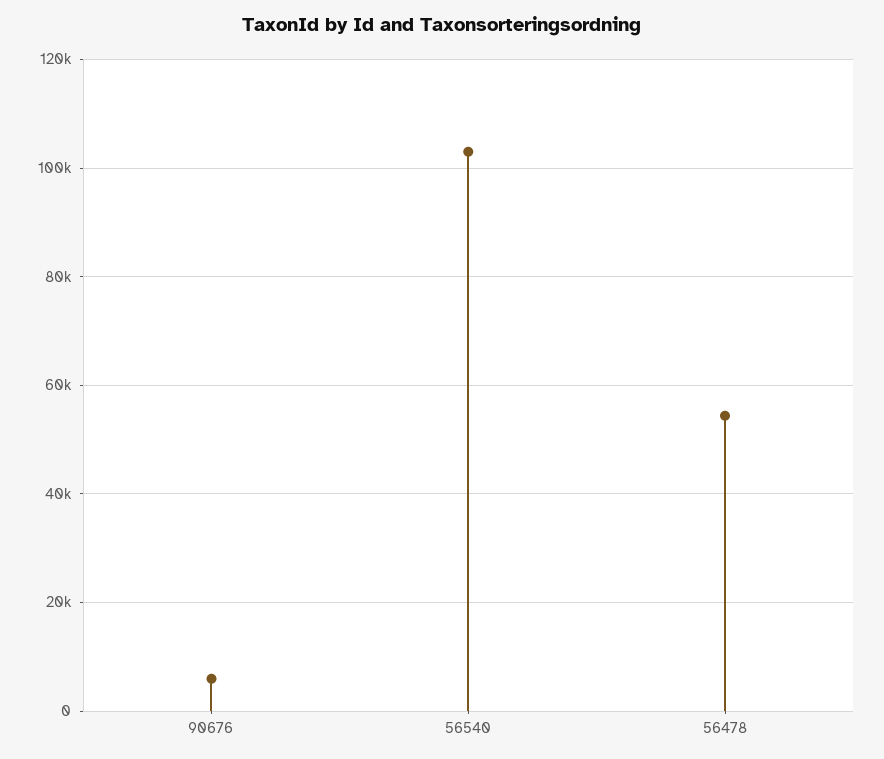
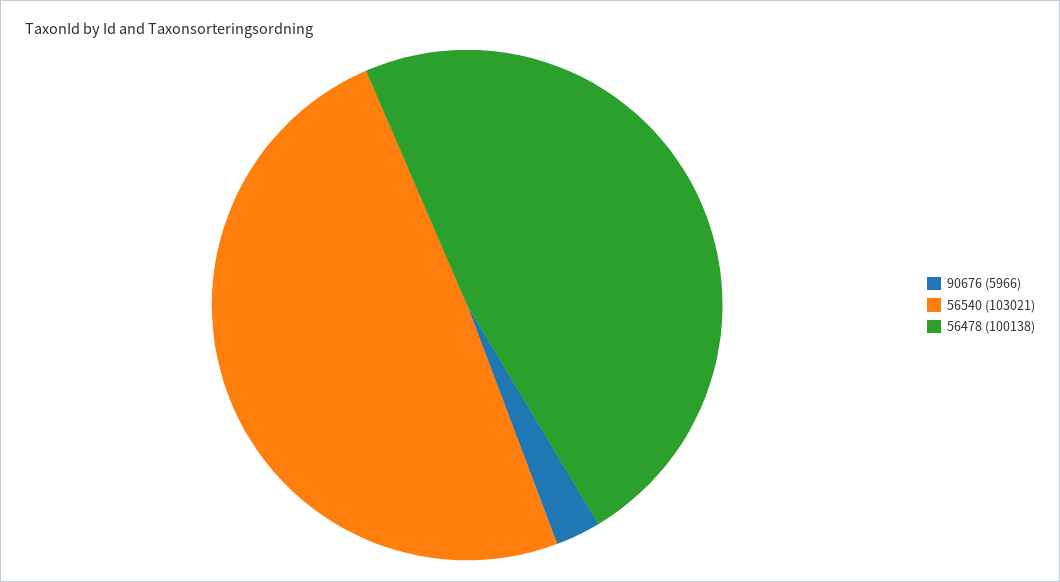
  {
    "90676": 5966,
    "56540": 103021,
-   "56478": 54000
+   "56478": 100138
  }

